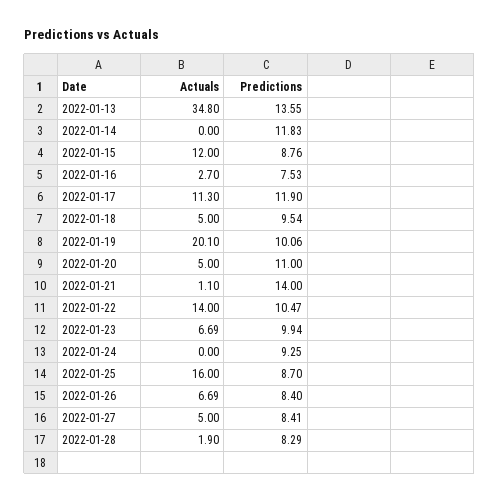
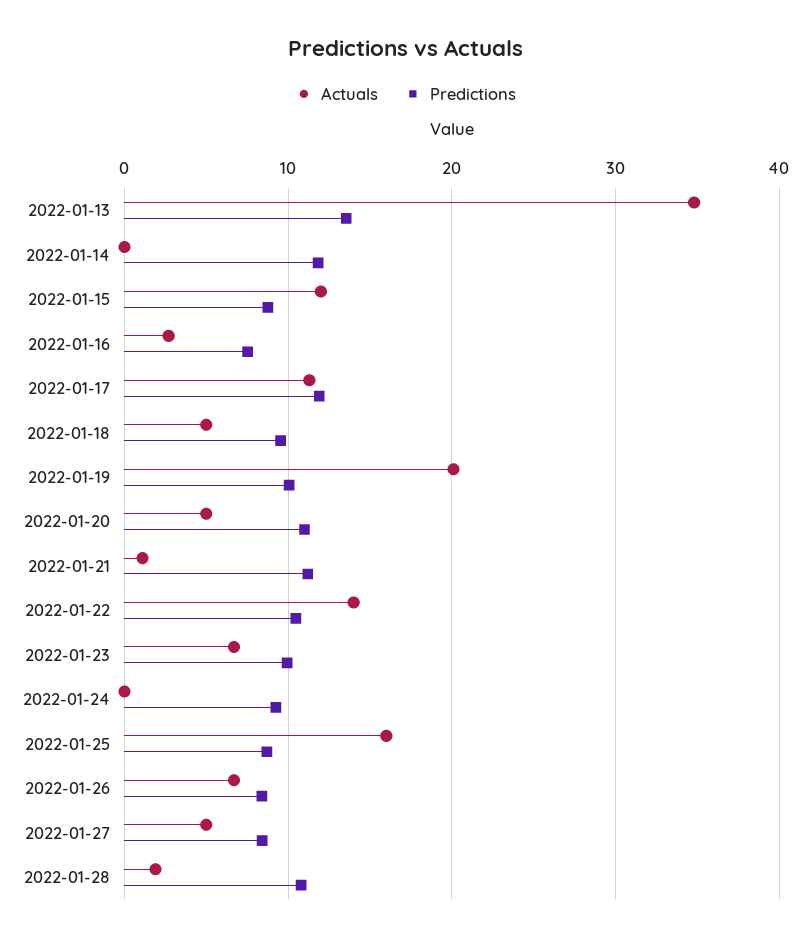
  {
    "Actuals": {
      "2022-01-13": 34.8,
      "2022-01-14": 0,
      "2022-01-15": 12,
      "2022-01-16": 2.7,
      "2022-01-17": 11.3,
      "2022-01-18": 5,
      "2022-01-19": 20.1,
      "2022-01-20": 5,
      "2022-01-21": 1.1,
      "2022-01-22": 14,
      "2022-01-23": 6.69,
      "2022-01-24": 0,
      "2022-01-25": 16,
      "2022-01-26": 6.69,
      "2022-01-27": 5,
      "2022-01-28": 1.9
    },
    "Predictions": {
      "2022-01-13": 13.55,
      "2022-01-14": 11.83,
      "2022-01-15": 8.76,
      "2022-01-16": 7.53,
      "2022-01-17": 11.9,
      "2022-01-18": 9.54,
      "2022-01-19": 10.06,
      "2022-01-20": 11,
-     "2022-01-21": 14,
+     "2022-01-21": 11,
      "2022-01-22": 10.47,
      "2022-01-23": 9.94,
      "2022-01-24": 9.25,
      "2022-01-25": 8.7,
      "2022-01-26": 8.4,
      "2022-01-27": 8.41,
-     "2022-01-28": 8.29
+     "2022-01-28": 11
    }
  }

